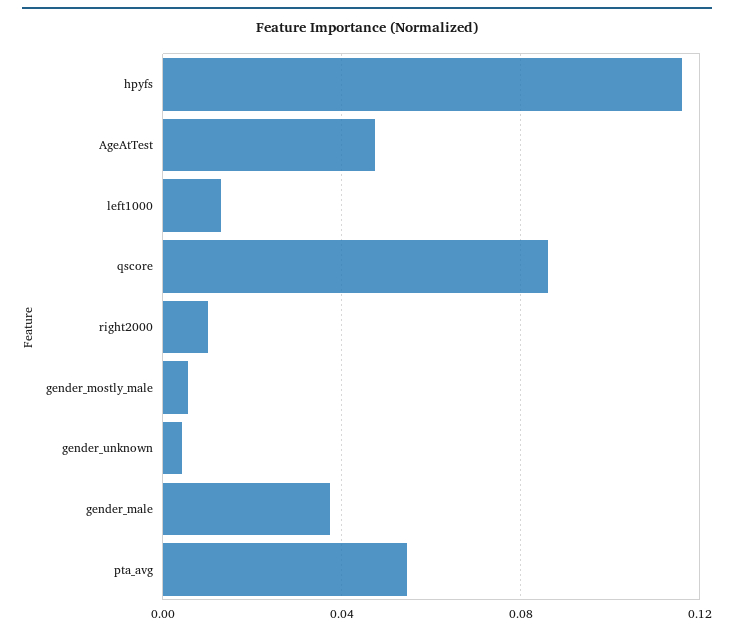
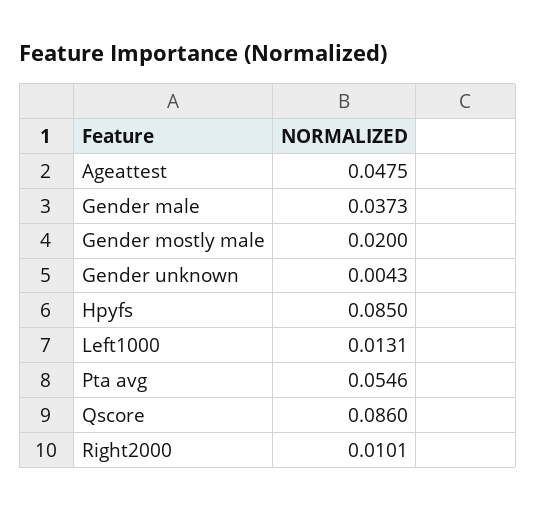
  {
-   "hpyfs": 0.115,
+   "hpyfs": 0.085,
    "AgeAtTest": 0.0475,
    "left1000": 0.0131,
    "qscore": 0.086,
    "right2000": 0.0101,
-   "gender_mostly_male": 0.005,
+   "gender_mostly_male": 0.02,
    "gender_unknown": 0.0043,
    "gender_male": 0.0373,
    "pta_avg": 0.0546
  }

